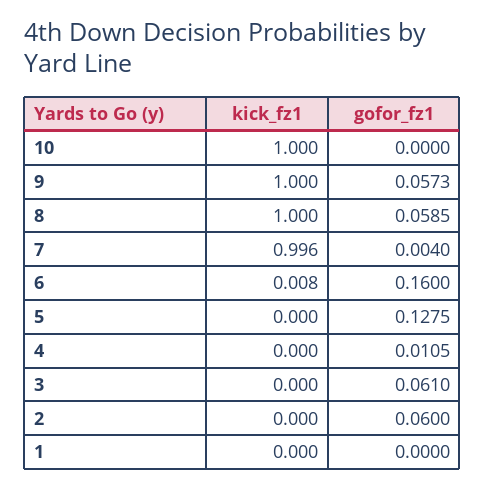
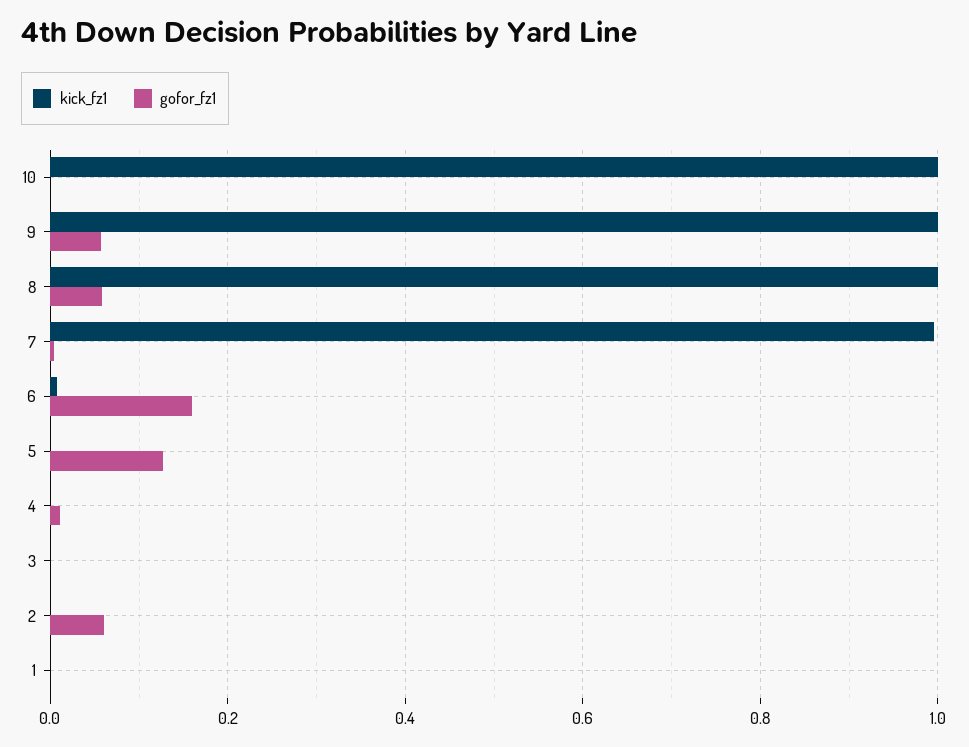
  {
    "kick_fz1": {
      "10": 1,
      "9": 1,
      "8": 1,
      "7": 0.996,
      "6": 0.008,
      "5": 0,
      "4": 0,
      "3": 0,
      "2": 0,
      "1": 0
    },
    "gofor_fz1": {
      "10": 0,
      "9": 0.0573,
      "8": 0.0585,
      "7": 0.004,
      "6": 0.16,
      "5": 0.1275,
      "4": 0.0105,
-     "3": 0.061,
+     "3": 0,
      "2": 0.06,
      "1": 0
    }
  }

